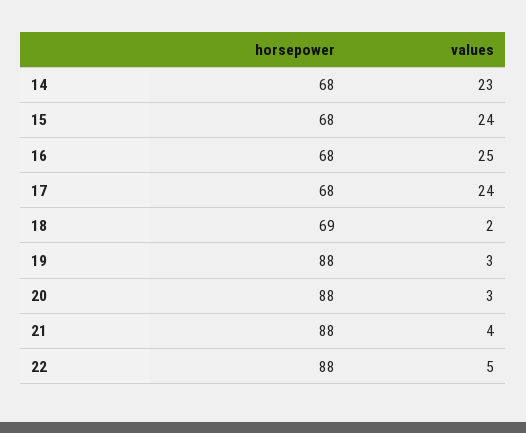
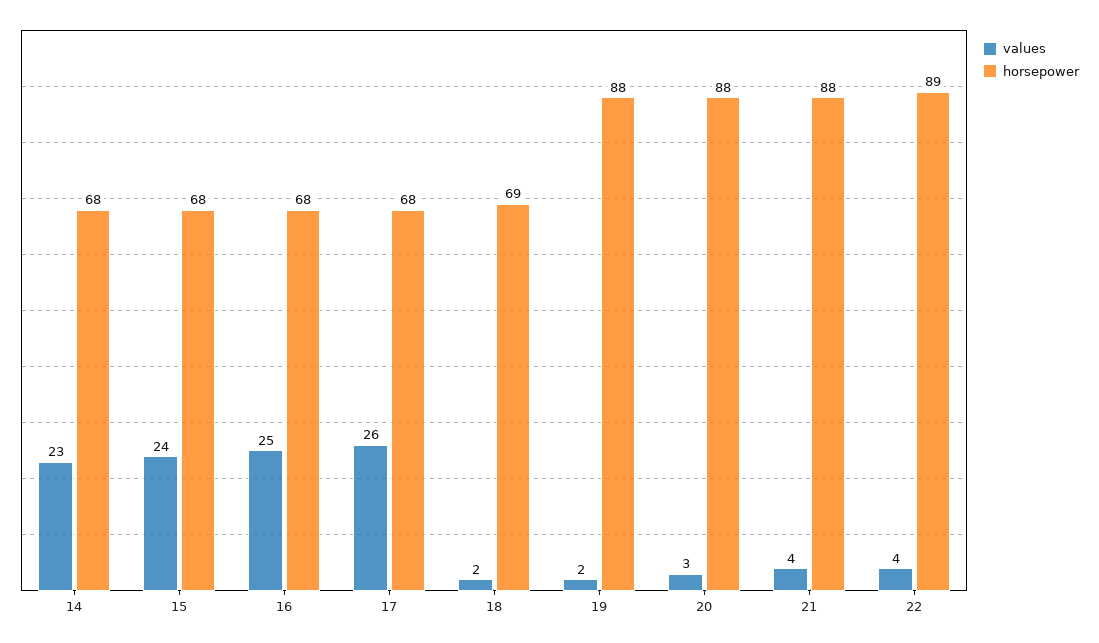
  {
    "horsepower": {
      "14": 68,
      "15": 68,
      "16": 68,
      "17": 68,
      "18": 69,
      "19": 88,
      "20": 88,
      "21": 88,
-     "22": 88
+     "22": 89
    },
    "values": {
      "14": 23,
      "15": 24,
      "16": 25,
-     "17": 24,
+     "17": 26,
      "18": 2,
-     "19": 3,
+     "19": 2,
      "20": 3,
      "21": 4,
-     "22": 5
+     "22": 4
    }
  }

